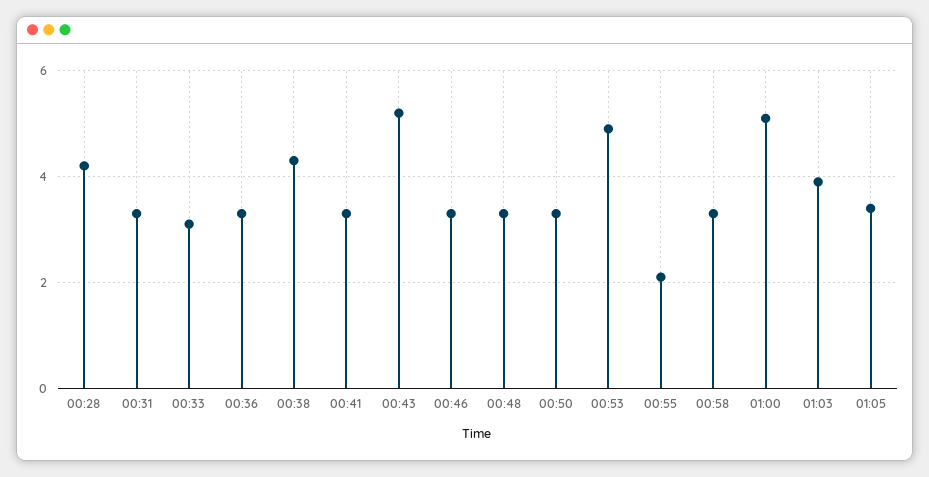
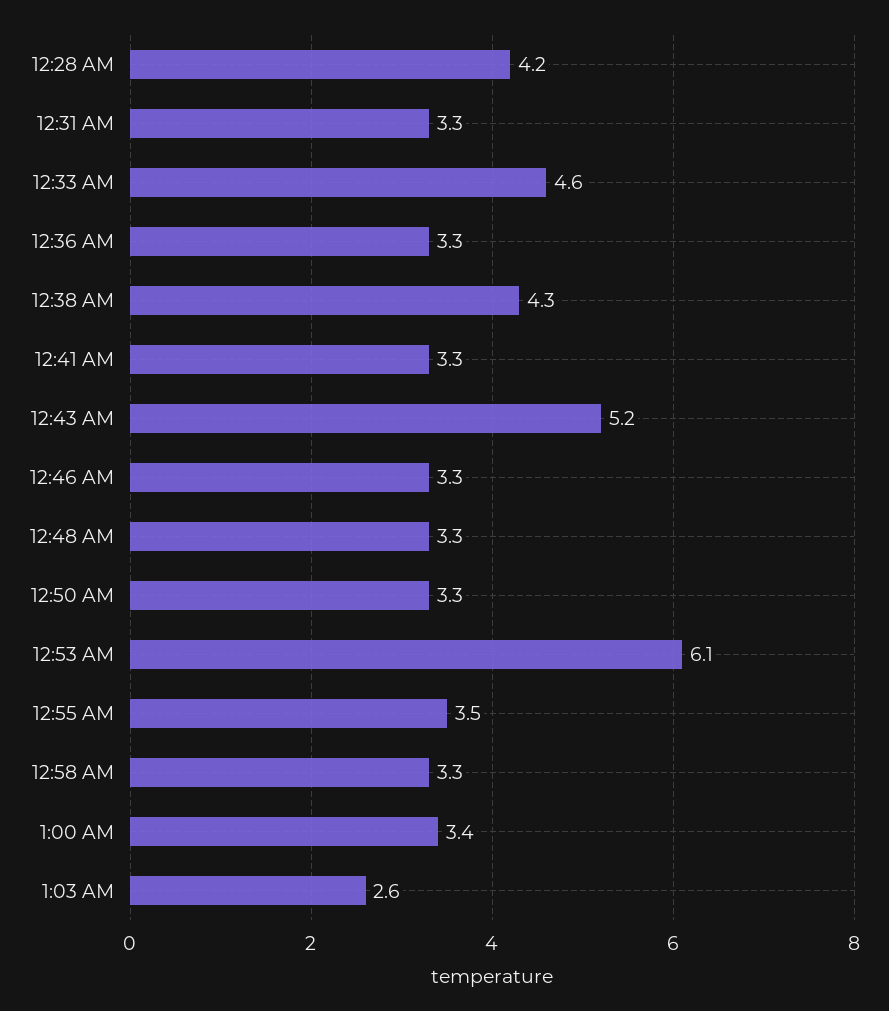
  {
    "00:28": 4.2,
    "00:31": 3.3,
-   "00:33": 3,
+   "00:33": 4.6,
    "00:36": 3.3,
    "00:38": 4.3,
    "00:41": 3.3,
    "00:43": 5.2,
    "00:46": 3.3,
    "00:48": 3.3,
    "00:50": 3.3,
-   "00:53": 5,
+   "00:53": 6.1,
-   "00:55": 2,
+   "00:55": 3.5,
    "00:58": 3.3,
-   "01:00": 5,
+   "01:00": 3.4,
-   "01:03": 4,
+   "01:03": 2.6
-   "01:05": 3.5
  }

